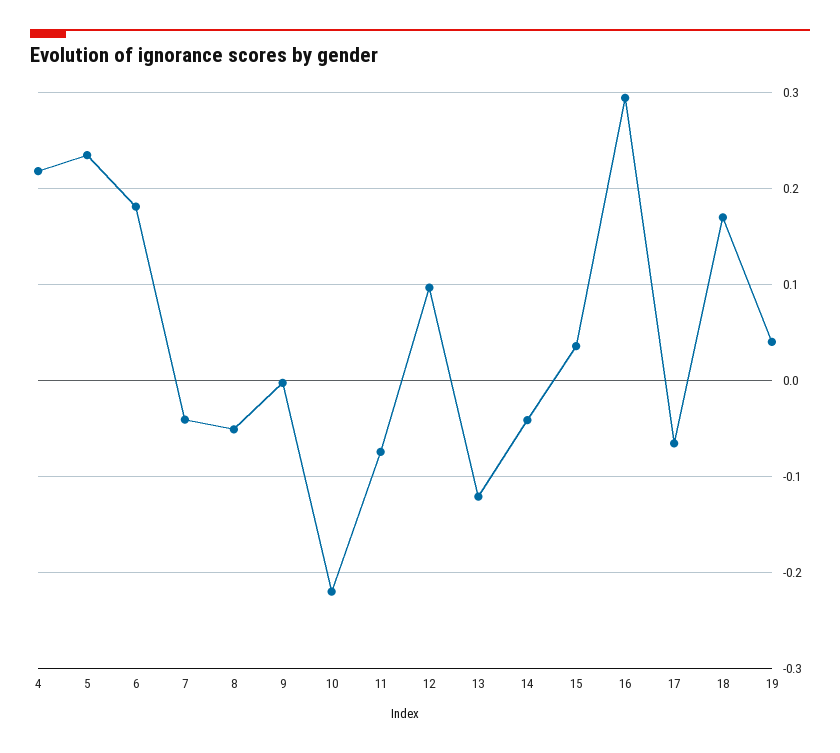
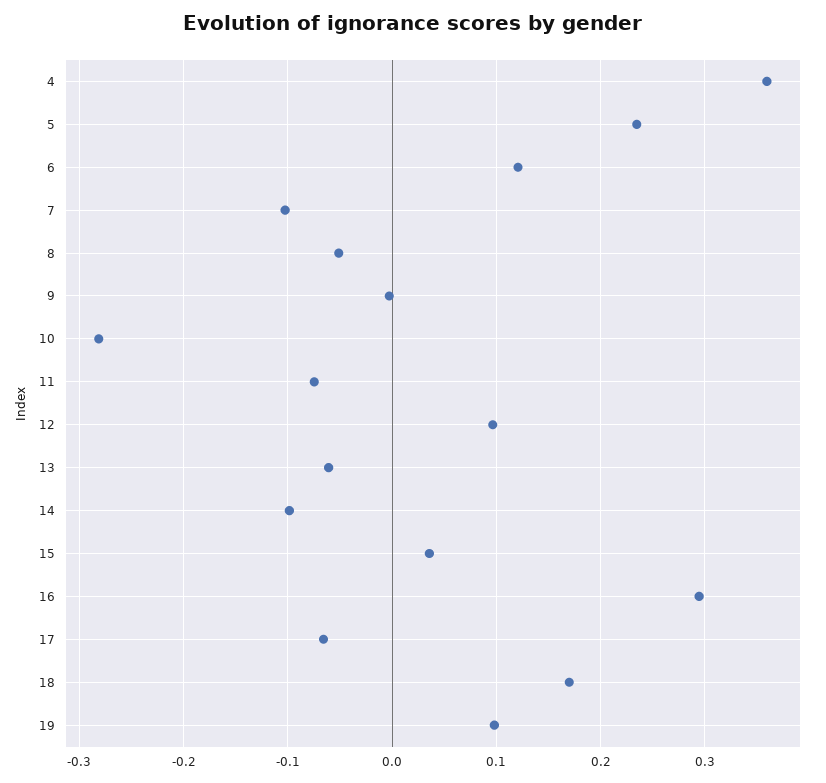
  {
-   "4": 0.22,
+   "4": 0.36,
    "5": 0.23,
-   "6": 0.18,
+   "6": 0.12,
-   "7": -0.04,
+   "7": -0.1,
    "8": -0.05,
    "9": 0,
-   "10": -0.22,
+   "10": -0.28,
    "11": -0.07,
    "12": 0.1,
-   "13": -0.12,
+   "13": -0.06,
-   "14": -0.04,
+   "14": -0.1,
    "15": 0.04,
    "16": 0.29,
    "17": -0.07,
    "18": 0.17,
-   "19": 0.04
+   "19": 0.1
  }

